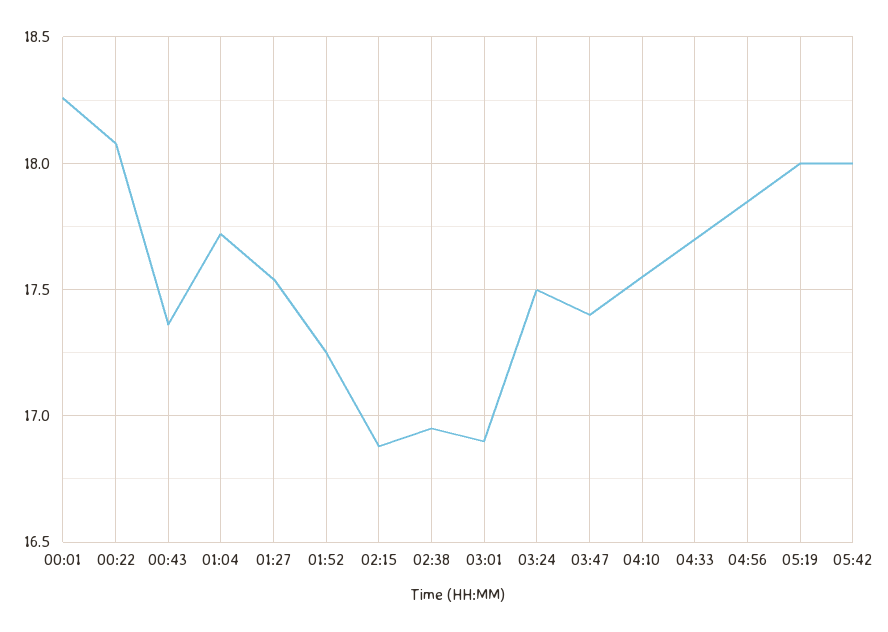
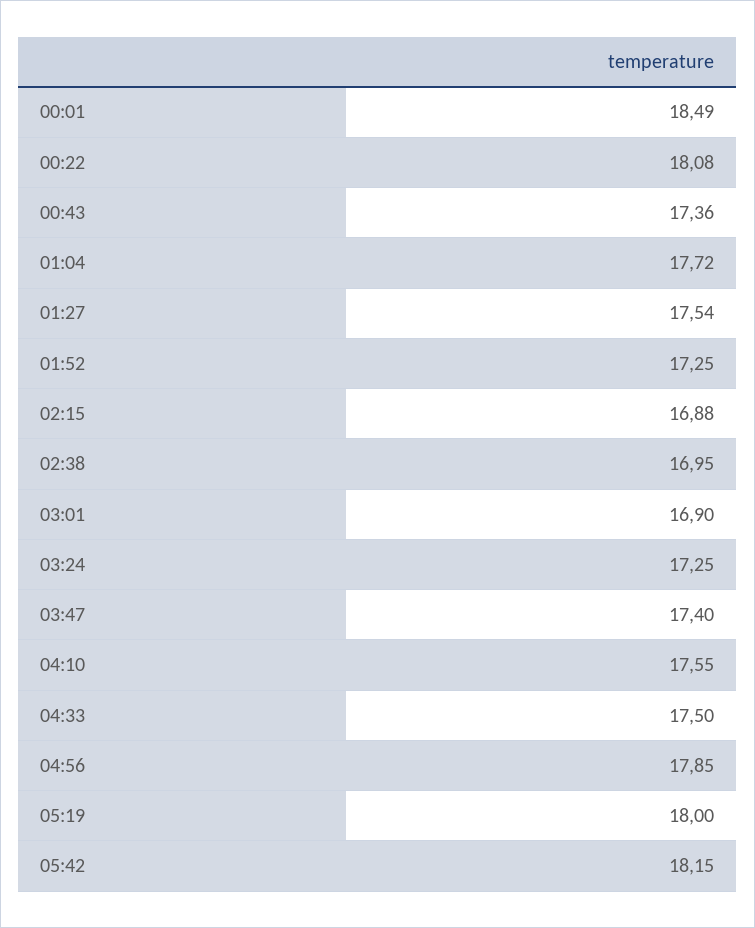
  {
-   "00:01": 18.25,
+   "00:01": 18.49,
    "00:22": 18.08,
    "00:43": 17.36,
    "01:04": 17.72,
    "01:27": 17.54,
    "01:52": 17.25,
    "02:15": 16.88,
    "02:38": 16.95,
    "03:01": 16.9,
-   "03:24": 17.5,
+   "03:24": 17.25,
    "03:47": 17.4,
    "04:10": 17.55,
-   "04:33": 17.7,
+   "04:33": 17.5,
    "04:56": 17.85,
    "05:19": 18,
-   "05:42": 18
+   "05:42": 18.15
  }

